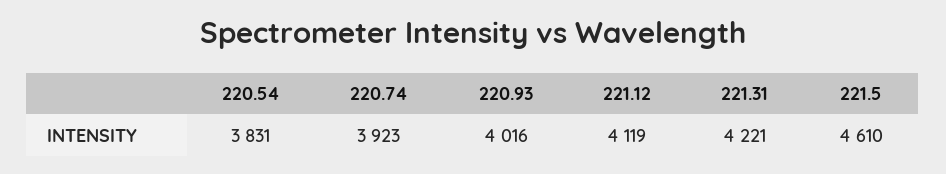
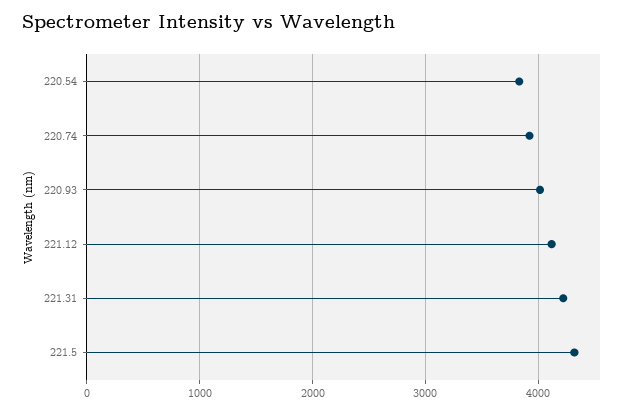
  {
    "220.54": 3831,
    "220.74": 3923,
    "220.93": 4016,
    "221.12": 4119,
    "221.31": 4221,
-   "221.5": 4610
+   "221.5": 4300
  }

